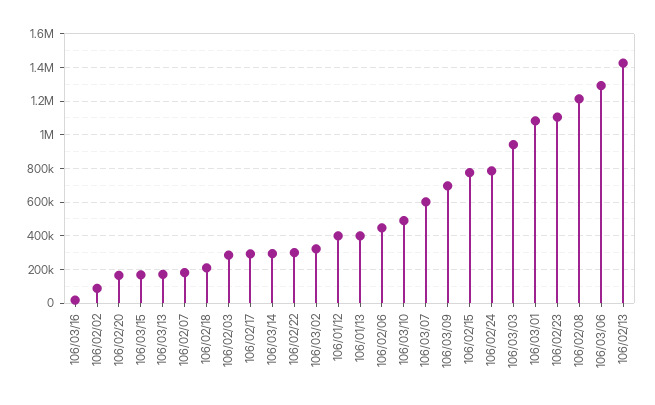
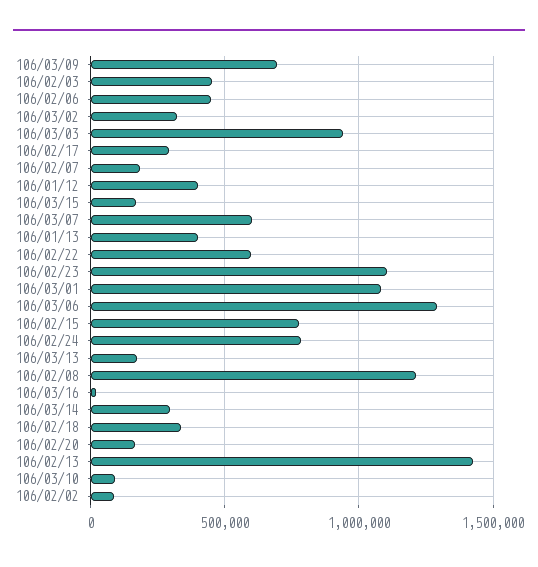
  {
    "106/03/16": 0,
    "106/02/02": 100000,
    "106/02/20": 150000,
    "106/03/15": 150000,
    "106/03/13": 150000,
    "106/02/07": 200000,
-   "106/02/18": 200000,
+   "106/02/18": 350000,
-   "106/02/03": 300000,
+   "106/02/03": 450000,
    "106/02/17": 300000,
    "106/03/14": 300000,
-   "106/02/22": 300000,
+   "106/02/22": 600000,
    "106/03/02": 300000,
    "106/01/12": 400000,
    "106/01/13": 400000,
    "106/02/06": 450000,
-   "106/03/10": 500000,
+   "106/03/10": 100000,
    "106/03/07": 600000,
    "106/03/09": 700000,
    "106/02/15": 800000,
    "106/02/24": 800000,
    "106/03/03": 950000,
    "106/03/01": 1100000,
    "106/02/23": 1100000,
    "106/02/08": 1200000,
    "106/03/06": 1300000,
    "106/02/13": 1450000
  }

